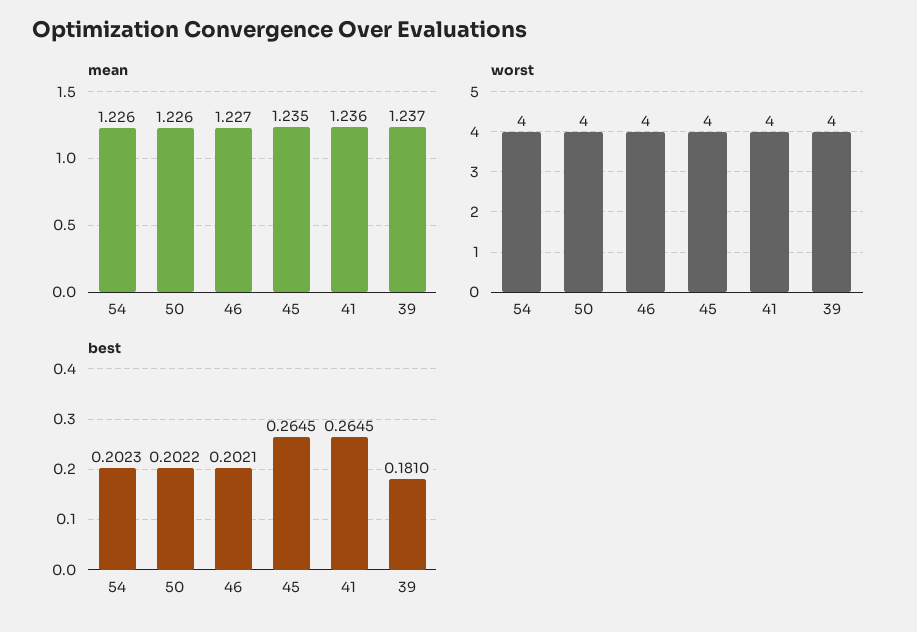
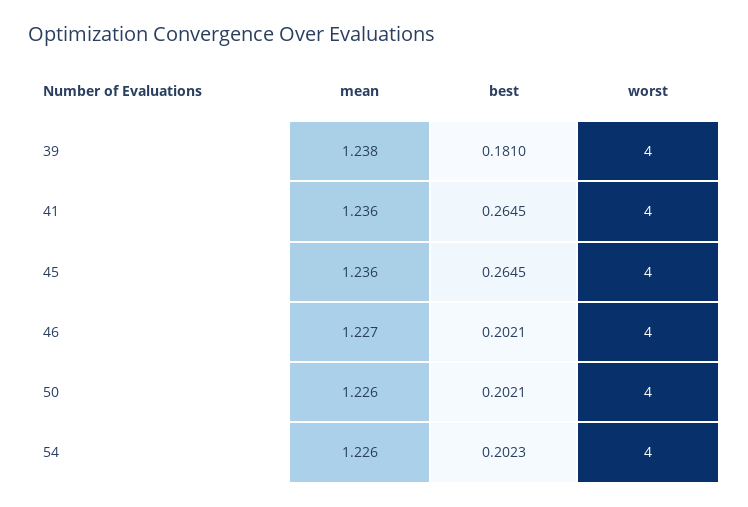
  {
    "mean": {
      "54": 1.226,
      "50": 1.226,
      "46": 1.227,
-     "45": 1.235,
+     "45": 1.236,
      "41": 1.236,
-     "39": 1.237
+     "39": 1.238
    },
    "worst": {
      "54": 4,
      "50": 4,
      "46": 4,
      "45": 4,
      "41": 4,
      "39": 4
    },
    "best": {
      "54": 0.2023,
-     "50": 0.2022,
+     "50": 0.2021,
      "46": 0.2021,
      "45": 0.2645,
      "41": 0.2645,
      "39": 0.181
    }
  }

